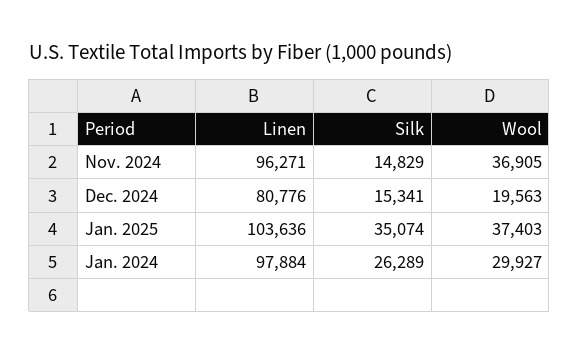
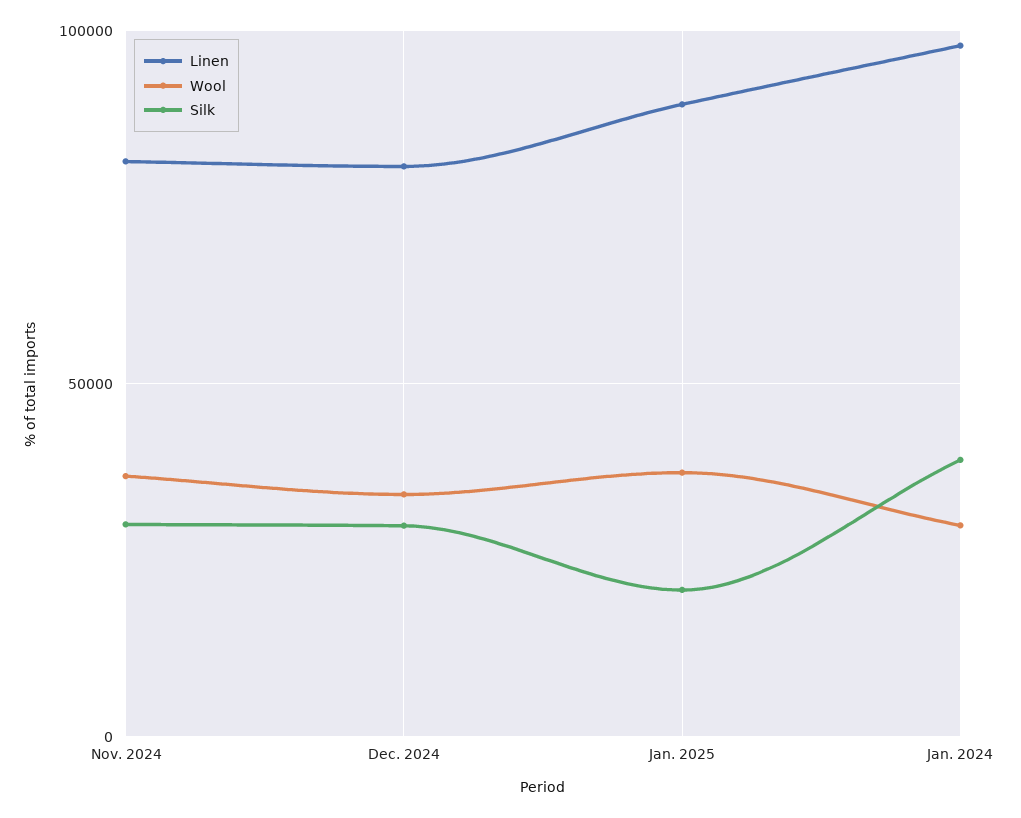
  {
    "Linen": {
-     "Nov. 2024": 96271,
+     "Nov. 2024": 80000,
      "Dec. 2024": 80776,
-     "Jan. 2025": 103636,
+     "Jan. 2025": 90000,
      "Jan. 2024": 97884
    },
    "Silk": {
-     "Nov. 2024": 14829,
+     "Nov. 2024": 30000,
-     "Dec. 2024": 15341,
+     "Dec. 2024": 30000,
-     "Jan. 2025": 35074,
+     "Jan. 2025": 20000,
-     "Jan. 2024": 26289
+     "Jan. 2024": 40000
    },
    "Wool": {
      "Nov. 2024": 36905,
-     "Dec. 2024": 19563,
+     "Dec. 2024": 35000,
      "Jan. 2025": 37403,
      "Jan. 2024": 29927
    }
  }

